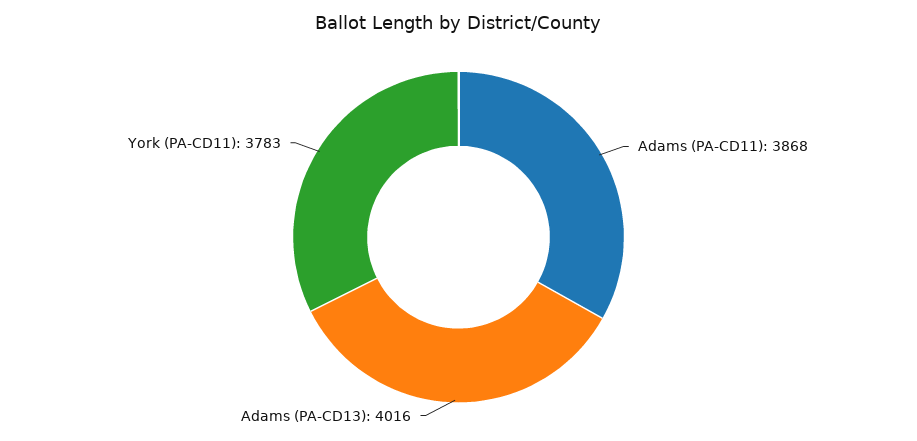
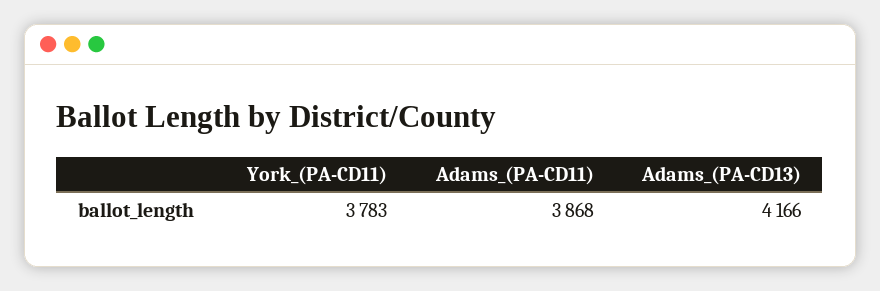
  {
    "Adams (PA-CD11)": 3868,
-   "Adams (PA-CD13)": 4016,
+   "Adams (PA-CD13)": 4166,
    "York (PA-CD11)": 3783
  }

